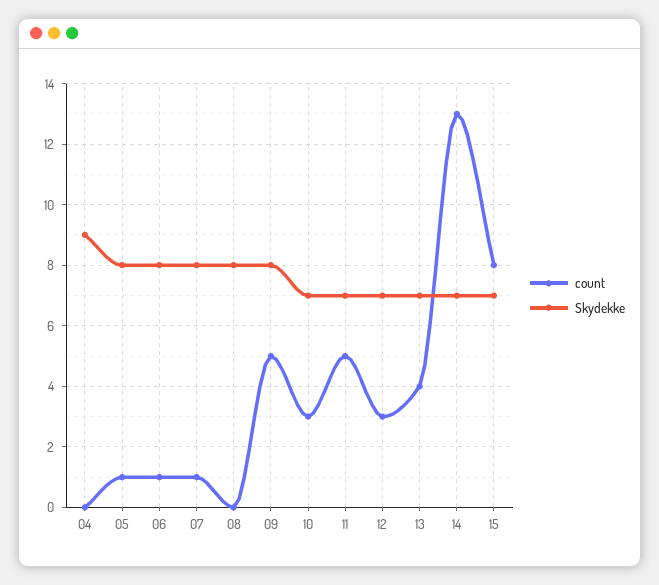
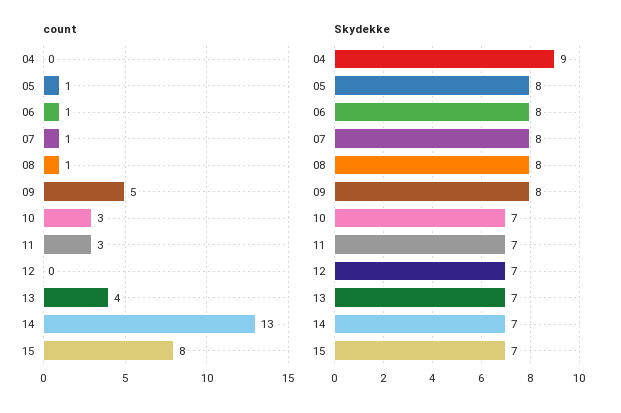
  {
    "count": {
      "04": 0,
      "05": 1,
      "06": 1,
      "07": 1,
-     "08": 0,
+     "08": 1,
      "09": 5,
      "10": 3,
-     "11": 5,
+     "11": 3,
-     "12": 3,
+     "12": 0,
      "13": 4,
      "14": 13,
      "15": 8
    },
    "Skydekke": {
      "04": 9,
      "05": 8,
      "06": 8,
      "07": 8,
      "08": 8,
      "09": 8,
      "10": 7,
      "11": 7,
      "12": 7,
      "13": 7,
      "14": 7,
      "15": 7
    }
  }

